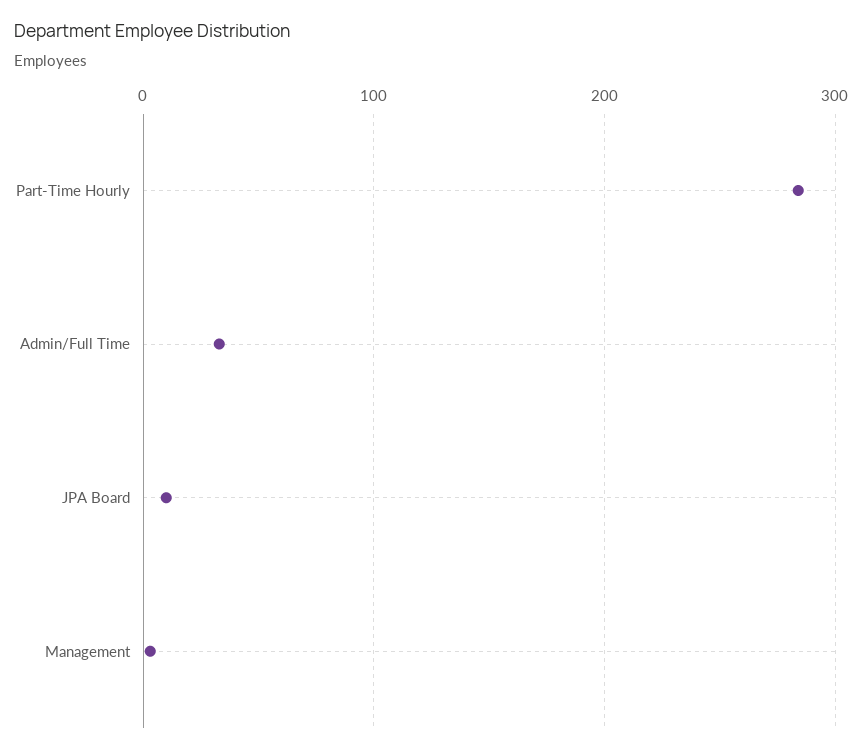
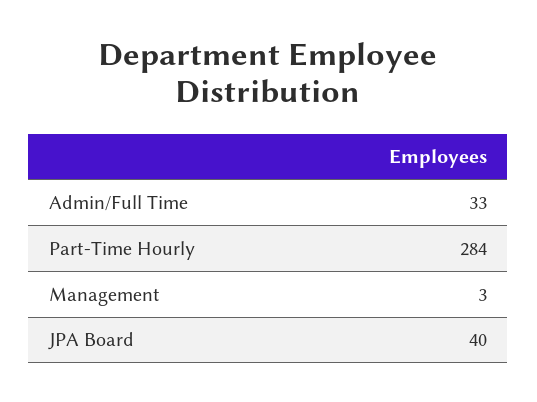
  {
    "Part-Time Hourly": 284,
    "Admin/Full Time": 33,
-   "JPA Board": 10,
+   "JPA Board": 40,
    "Management": 3
  }

